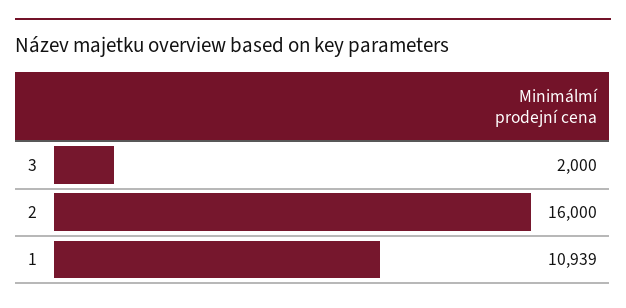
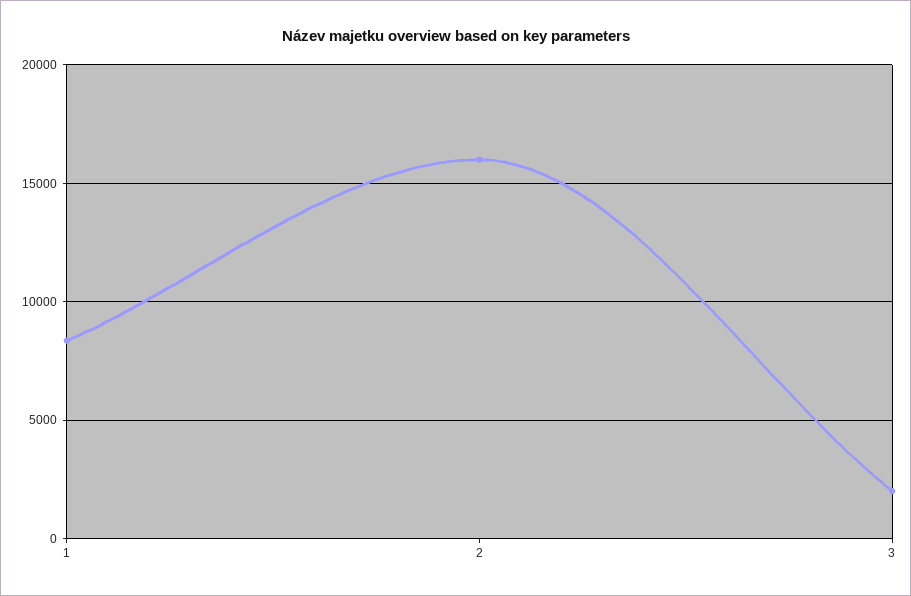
  {
    "3": 2000,
    "2": 16000,
-   "1": 10939
+   "1": 8500
  }

